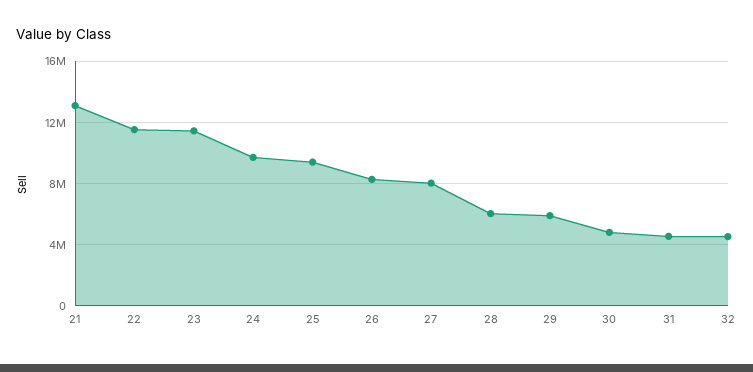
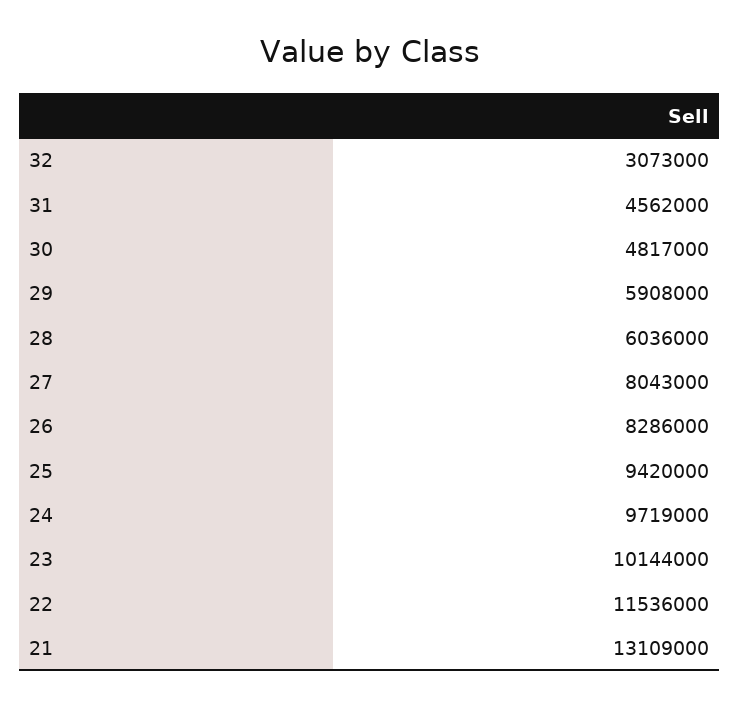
  {
    "21": 13109000,
    "22": 11536000,
-   "23": 11500000,
+   "23": 10144000,
    "24": 9719000,
    "25": 9420000,
    "26": 8286000,
    "27": 8043000,
    "28": 6036000,
    "29": 5908000,
    "30": 4817000,
    "31": 4562000,
-   "32": 4500000
+   "32": 3073000
  }

